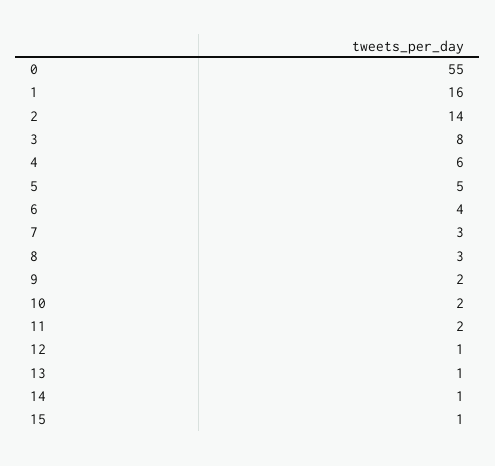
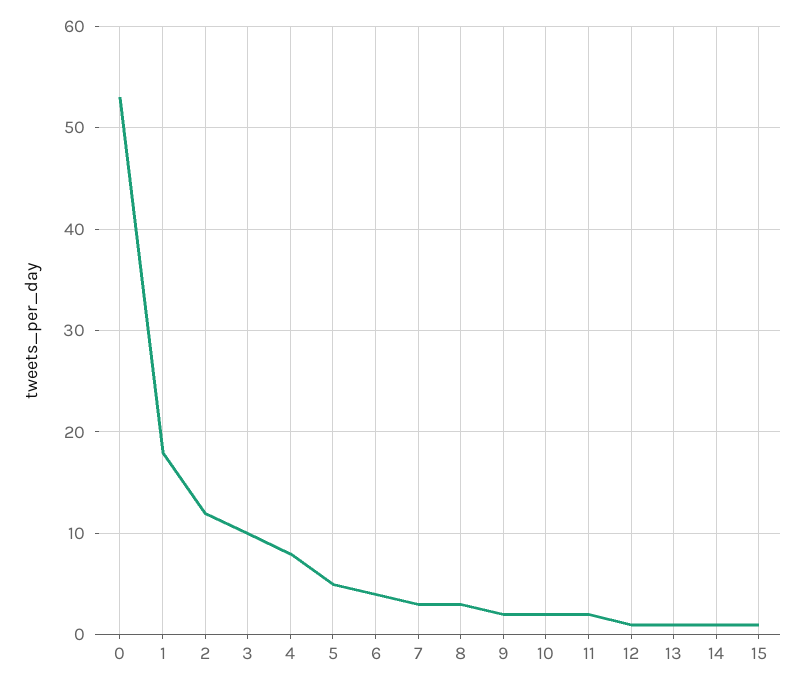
  {
-   "0": 55,
+   "0": 53,
-   "1": 16,
+   "1": 18,
-   "2": 14,
+   "2": 12,
-   "3": 8,
+   "3": 10,
-   "4": 6,
+   "4": 8,
    "5": 5,
    "6": 4,
    "7": 3,
    "8": 3,
    "9": 2,
    "10": 2,
    "11": 2,
    "12": 1,
    "13": 1,
    "14": 1,
    "15": 1
  }

